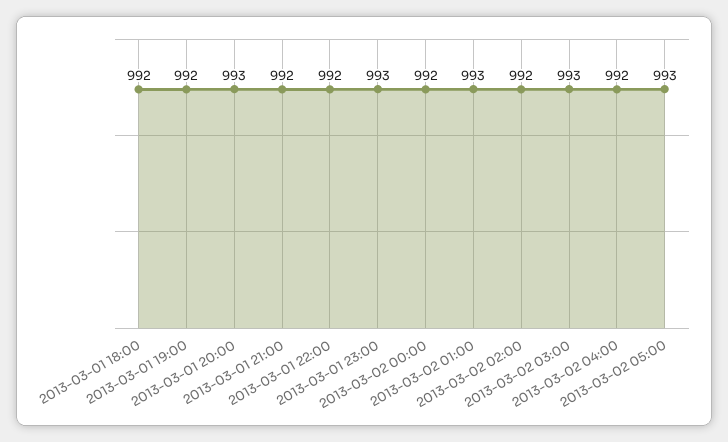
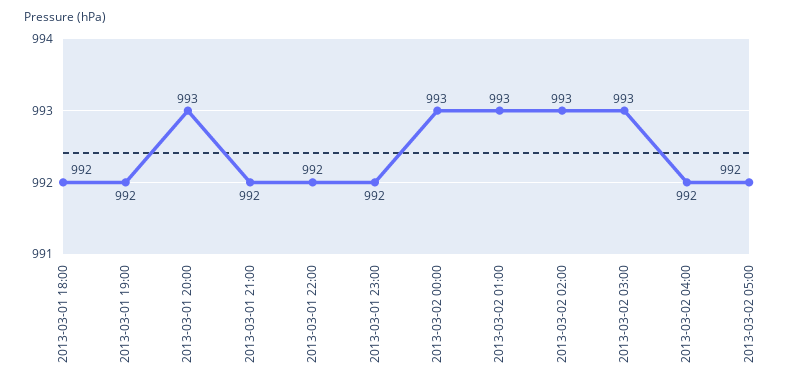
  {
    "2013-03-01 18:00": 992,
    "2013-03-01 19:00": 992,
    "2013-03-01 20:00": 993,
    "2013-03-01 21:00": 992,
    "2013-03-01 22:00": 992,
-   "2013-03-01 23:00": 993,
+   "2013-03-01 23:00": 992,
-   "2013-03-02 00:00": 992,
+   "2013-03-02 00:00": 993,
    "2013-03-02 01:00": 993,
-   "2013-03-02 02:00": 992,
+   "2013-03-02 02:00": 993,
    "2013-03-02 03:00": 993,
    "2013-03-02 04:00": 992,
-   "2013-03-02 05:00": 993
+   "2013-03-02 05:00": 992
  }

